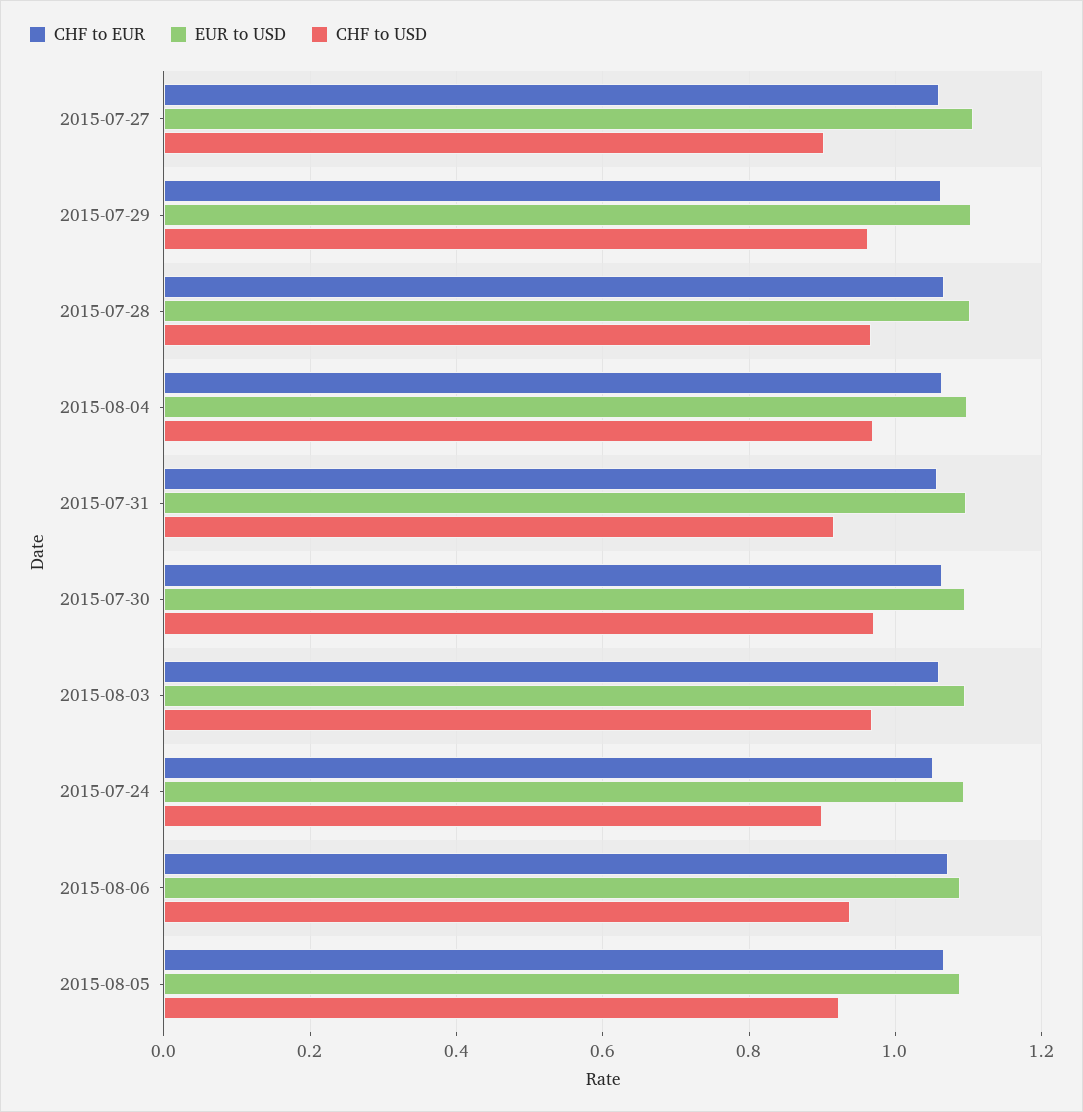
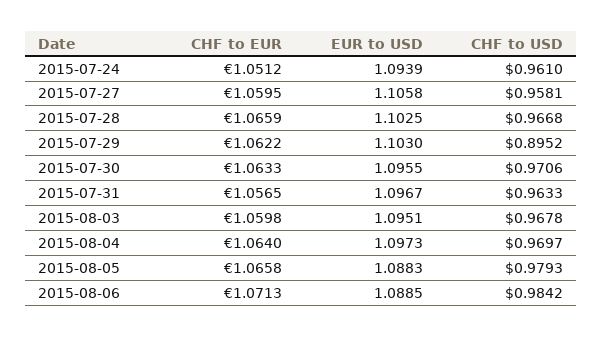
  {
    "CHF to EUR": {
      "2015-07-27": 1.0595,
      "2015-07-29": 1.0622,
      "2015-07-28": 1.0659,
      "2015-08-04": 1.064,
      "2015-07-31": 1.0565,
      "2015-07-30": 1.0633,
      "2015-08-03": 1.0598,
      "2015-07-24": 1.0512,
      "2015-08-06": 1.0713,
      "2015-08-05": 1.0658
    },
    "EUR to USD": {
      "2015-07-27": 1.1058,
      "2015-07-29": 1.103,
      "2015-07-28": 1.1025,
      "2015-08-04": 1.0973,
      "2015-07-31": 1.0967,
      "2015-07-30": 1.0955,
      "2015-08-03": 1.0951,
      "2015-07-24": 1.0939,
      "2015-08-06": 1.0885,
      "2015-08-05": 1.0883
    },
    "CHF to USD": {
-     "2015-07-27": 0.9,
+     "2015-07-27": 0.9581,
-     "2015-07-29": 0.96,
+     "2015-07-29": 0.8952,
      "2015-07-28": 0.9668,
      "2015-08-04": 0.9697,
-     "2015-07-31": 0.92,
+     "2015-07-31": 0.9633,
      "2015-07-30": 0.9706,
      "2015-08-03": 0.9678,
-     "2015-07-24": 0.9,
+     "2015-07-24": 0.961,
-     "2015-08-06": 0.94,
+     "2015-08-06": 0.9842,
-     "2015-08-05": 0.92
+     "2015-08-05": 0.9793
    }
  }

